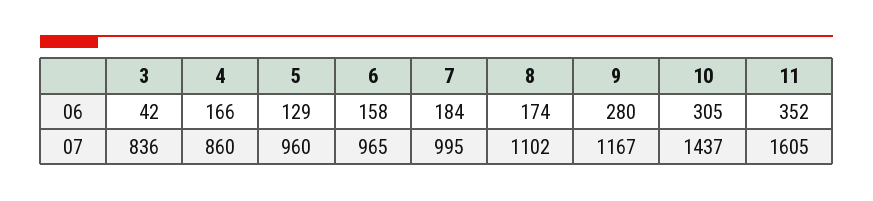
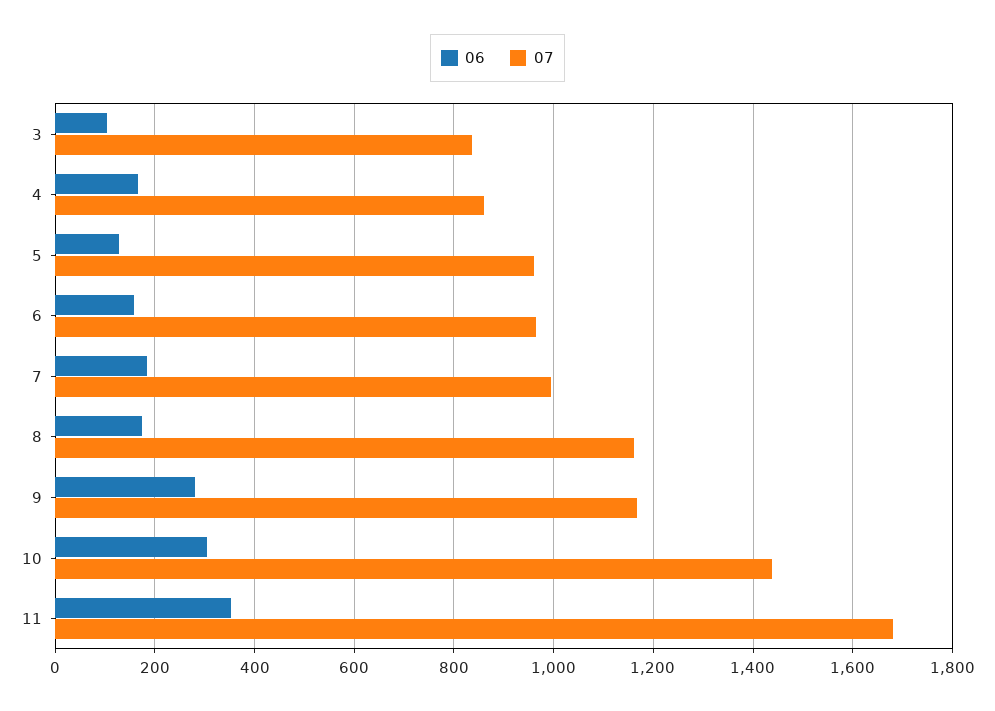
  {
    "06": {
-     "3": 42,
+     "3": 100,
      "4": 166,
      "5": 129,
      "6": 158,
      "7": 184,
      "8": 174,
      "9": 280,
      "10": 305,
      "11": 352
    },
    "07": {
      "3": 836,
      "4": 860,
      "5": 960,
      "6": 965,
      "7": 995,
-     "8": 1102,
+     "8": 1160,
      "9": 1167,
      "10": 1437,
-     "11": 1605
+     "11": 1680
    }
  }

